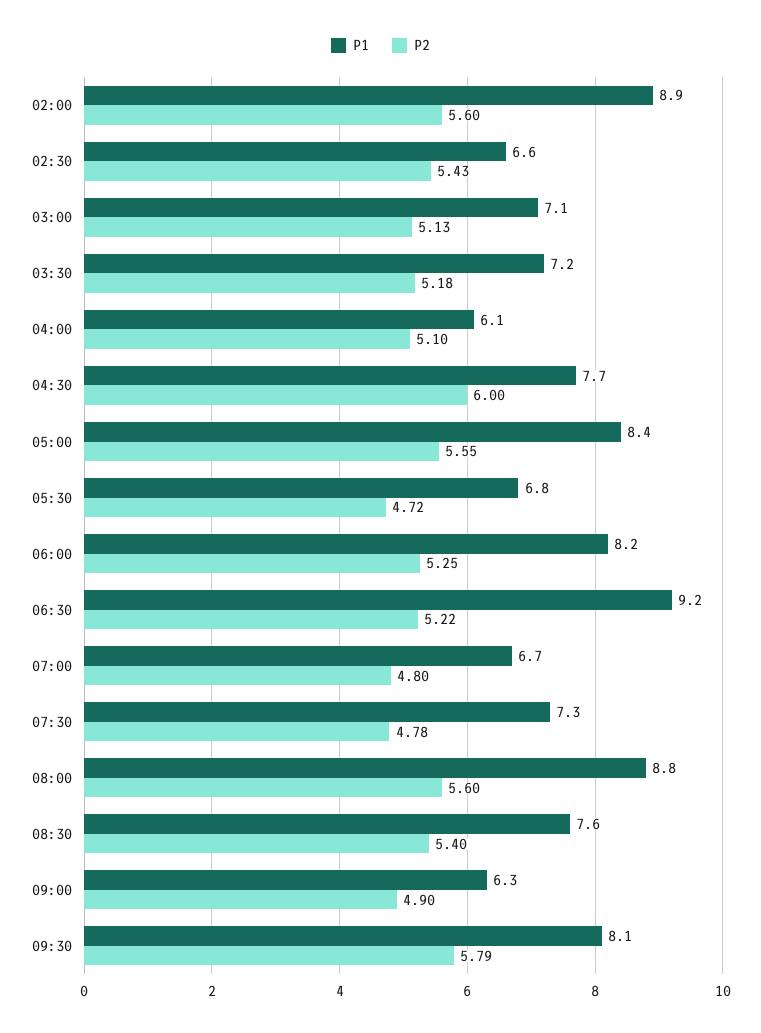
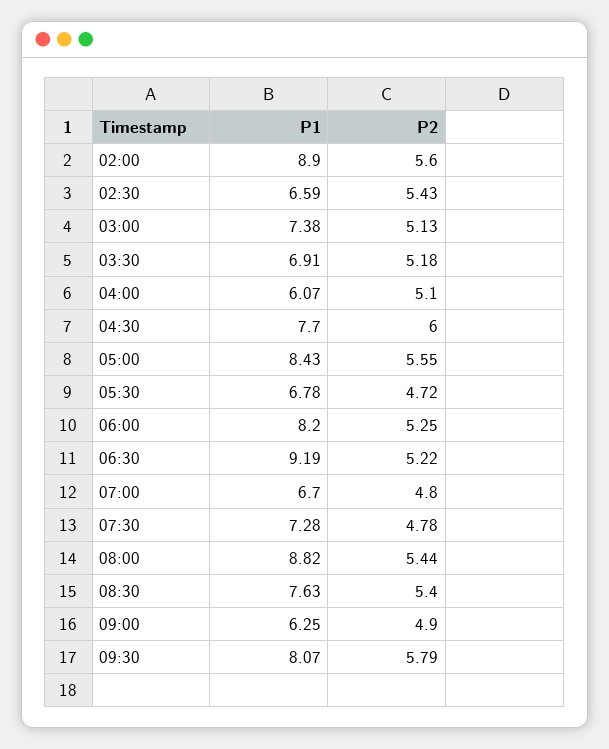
  {
    "P1": {
      "02:00": 8.9,
      "02:30": 6.59,
-     "03:00": 7.1,
+     "03:00": 7.38,
-     "03:30": 7.2,
+     "03:30": 6.91,
      "04:00": 6.07,
      "04:30": 7.7,
      "05:00": 8.43,
      "05:30": 6.78,
      "06:00": 8.2,
      "06:30": 9.19,
      "07:00": 6.7,
      "07:30": 7.28,
      "08:00": 8.82,
      "08:30": 7.63,
      "09:00": 6.25,
      "09:30": 8.07
    },
    "P2": {
      "02:00": 5.6,
      "02:30": 5.43,
      "03:00": 5.13,
      "03:30": 5.18,
      "04:00": 5.1,
      "04:30": 6,
      "05:00": 5.55,
      "05:30": 4.72,
      "06:00": 5.25,
      "06:30": 5.22,
      "07:00": 4.8,
      "07:30": 4.78,
-     "08:00": 5.6,
+     "08:00": 5.44,
      "08:30": 5.4,
      "09:00": 4.9,
      "09:30": 5.79
    }
  }

